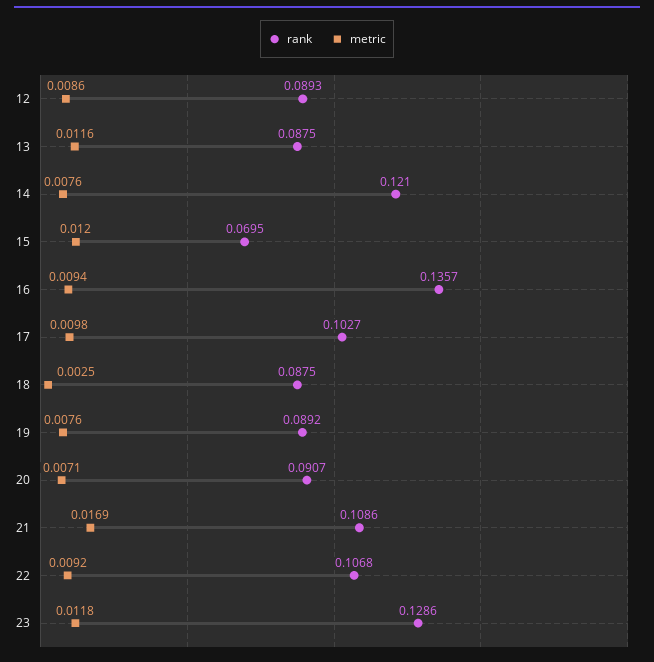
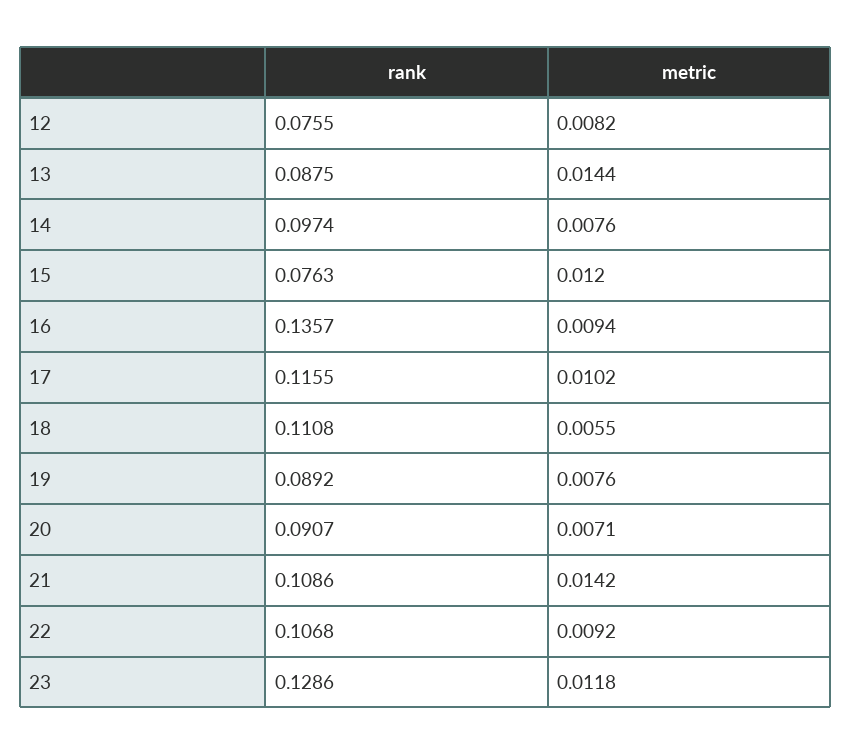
  {
    "rank": {
-     "12": 0.0893,
+     "12": 0.0755,
      "13": 0.0875,
-     "14": 0.121,
+     "14": 0.0974,
-     "15": 0.0695,
+     "15": 0.0763,
      "16": 0.1357,
-     "17": 0.1027,
+     "17": 0.1155,
-     "18": 0.0875,
+     "18": 0.1108,
      "19": 0.0892,
      "20": 0.0907,
      "21": 0.1086,
      "22": 0.1068,
      "23": 0.1286
    },
    "metric": {
-     "12": 0.0086,
+     "12": 0.0082,
-     "13": 0.0116,
+     "13": 0.0144,
      "14": 0.0076,
      "15": 0.012,
      "16": 0.0094,
-     "17": 0.0098,
+     "17": 0.0102,
-     "18": 0.0025,
+     "18": 0.0055,
      "19": 0.0076,
      "20": 0.0071,
-     "21": 0.0169,
+     "21": 0.0142,
      "22": 0.0092,
      "23": 0.0118
    }
  }

